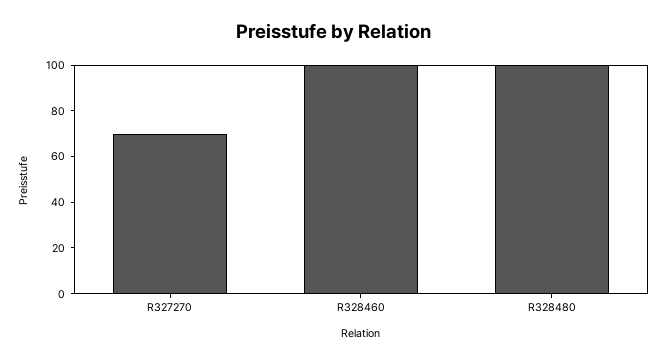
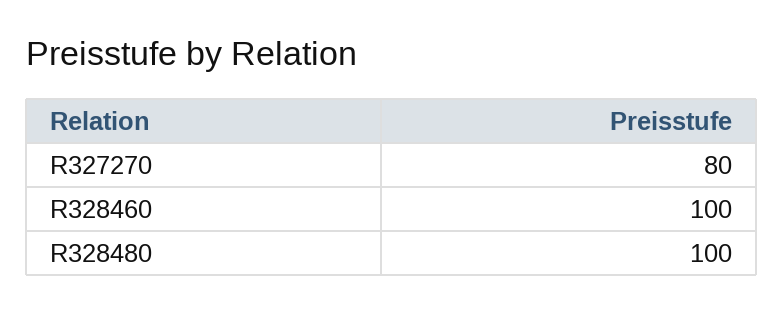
  {
-   "R327270": 70,
+   "R327270": 80,
    "R328460": 100,
    "R328480": 100
  }

